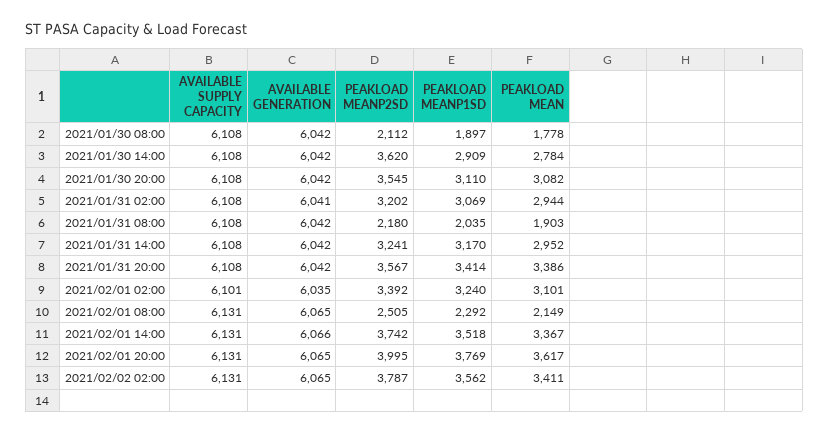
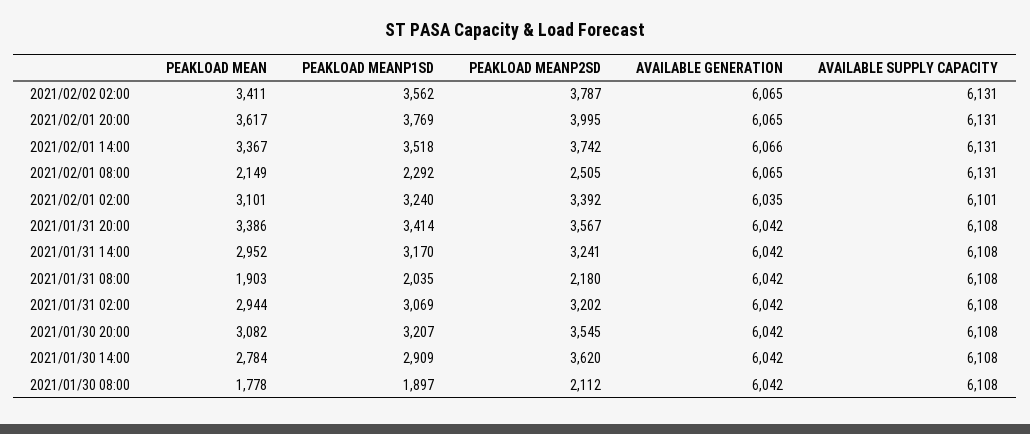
  {
    "AVAILABLE SUPPLY CAPACITY": {
      "2021/01/30 08:00": 6108,
      "2021/01/30 14:00": 6108,
      "2021/01/30 20:00": 6108,
      "2021/01/31 02:00": 6108,
      "2021/01/31 08:00": 6108,
      "2021/01/31 14:00": 6108,
      "2021/01/31 20:00": 6108,
      "2021/02/01 02:00": 6101,
      "2021/02/01 08:00": 6131,
      "2021/02/01 14:00": 6131,
      "2021/02/01 20:00": 6131,
      "2021/02/02 02:00": 6131
    },
    "AVAILABLE GENERATION": {
      "2021/01/30 08:00": 6042,
      "2021/01/30 14:00": 6042,
      "2021/01/30 20:00": 6042,
-     "2021/01/31 02:00": 6041,
+     "2021/01/31 02:00": 6042,
      "2021/01/31 08:00": 6042,
      "2021/01/31 14:00": 6042,
      "2021/01/31 20:00": 6042,
      "2021/02/01 02:00": 6035,
      "2021/02/01 08:00": 6065,
      "2021/02/01 14:00": 6066,
      "2021/02/01 20:00": 6065,
      "2021/02/02 02:00": 6065
    },
    "PEAKLOAD MEANP2SD": {
      "2021/01/30 08:00": 2112,
      "2021/01/30 14:00": 3620,
      "2021/01/30 20:00": 3545,
      "2021/01/31 02:00": 3202,
      "2021/01/31 08:00": 2180,
      "2021/01/31 14:00": 3241,
      "2021/01/31 20:00": 3567,
      "2021/02/01 02:00": 3392,
      "2021/02/01 08:00": 2505,
      "2021/02/01 14:00": 3742,
      "2021/02/01 20:00": 3995,
      "2021/02/02 02:00": 3787
    },
    "PEAKLOAD MEANP1SD": {
      "2021/01/30 08:00": 1897,
      "2021/01/30 14:00": 2909,
-     "2021/01/30 20:00": 3110,
+     "2021/01/30 20:00": 3207,
      "2021/01/31 02:00": 3069,
      "2021/01/31 08:00": 2035,
      "2021/01/31 14:00": 3170,
      "2021/01/31 20:00": 3414,
      "2021/02/01 02:00": 3240,
      "2021/02/01 08:00": 2292,
      "2021/02/01 14:00": 3518,
      "2021/02/01 20:00": 3769,
      "2021/02/02 02:00": 3562
    },
    "PEAKLOAD MEAN": {
      "2021/01/30 08:00": 1778,
      "2021/01/30 14:00": 2784,
      "2021/01/30 20:00": 3082,
      "2021/01/31 02:00": 2944,
      "2021/01/31 08:00": 1903,
      "2021/01/31 14:00": 2952,
      "2021/01/31 20:00": 3386,
      "2021/02/01 02:00": 3101,
      "2021/02/01 08:00": 2149,
      "2021/02/01 14:00": 3367,
      "2021/02/01 20:00": 3617,
      "2021/02/02 02:00": 3411
    }
  }

